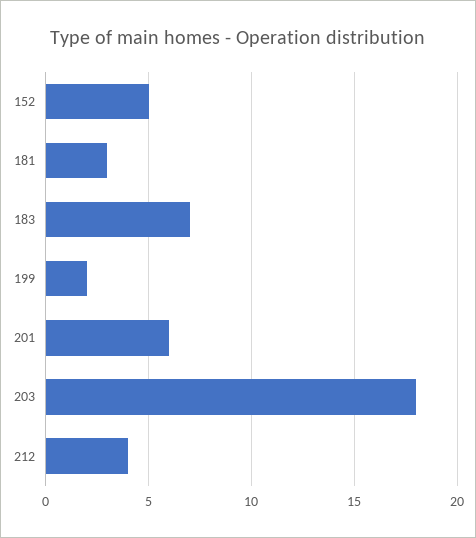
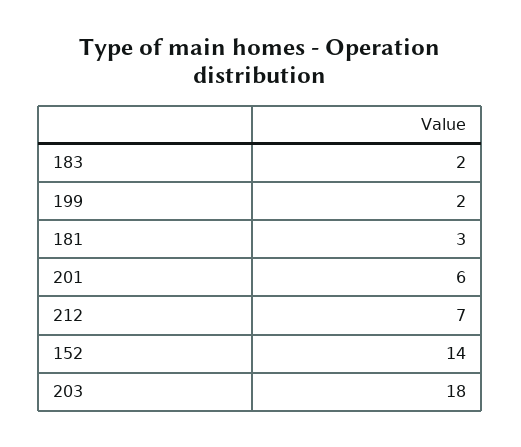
  {
-   "152": 5,
+   "152": 14,
    "181": 3,
-   "183": 7,
+   "183": 2,
    "199": 2,
    "201": 6,
    "203": 18,
-   "212": 4
+   "212": 7
  }

